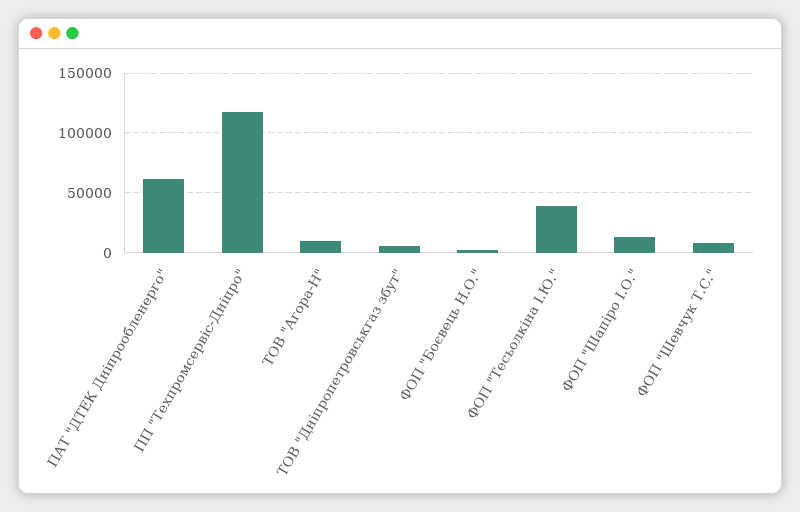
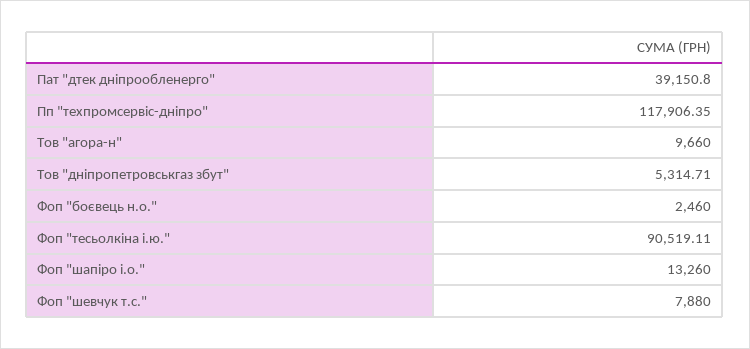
  {
-   "ПАТ \"ДТЕК Дніпрообленерго\"": 60000,
+   "ПАТ \"ДТЕК Дніпрообленерго\"": 39150.8,
    "ПП \"Техпромсервіс-Дніпро\"": 117906.35,
    "ТОВ \"Агора-Н\"": 9660,
    "ТОВ \"Дніпропетровськгаз збут\"": 5314.71,
    "ФОП \"Боєвець Н.О.\"": 2460,
-   "ФОП \"Тесьолкіна І.Ю.\"": 40000,
+   "ФОП \"Тесьолкіна І.Ю.\"": 90519.11,
    "ФОП \"Шапіро І.О.\"": 13260,
    "ФОП \"Шевчук Т.С.\"": 7880
  }

